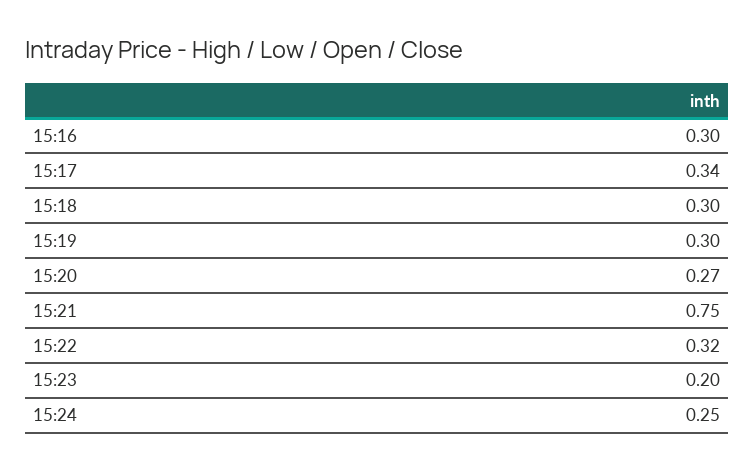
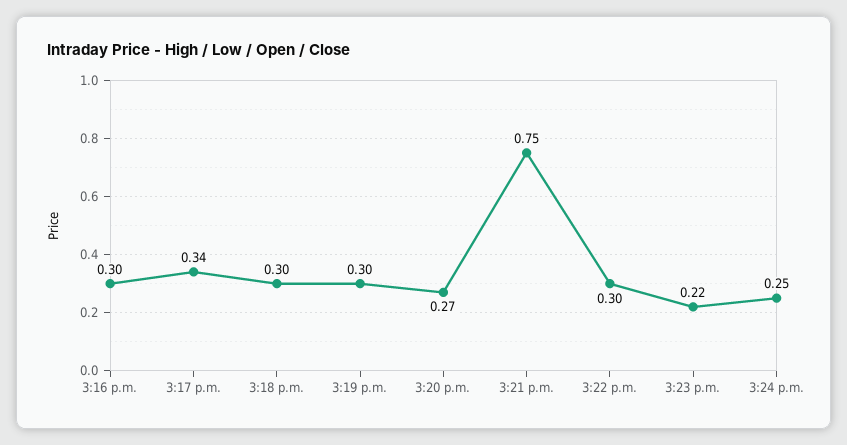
  {
    "15:16": 0.3,
    "15:17": 0.34,
    "15:18": 0.3,
    "15:19": 0.3,
    "15:20": 0.27,
    "15:21": 0.75,
-   "15:22": 0.32,
+   "15:22": 0.3,
-   "15:23": 0.2,
+   "15:23": 0.22,
    "15:24": 0.25
  }

